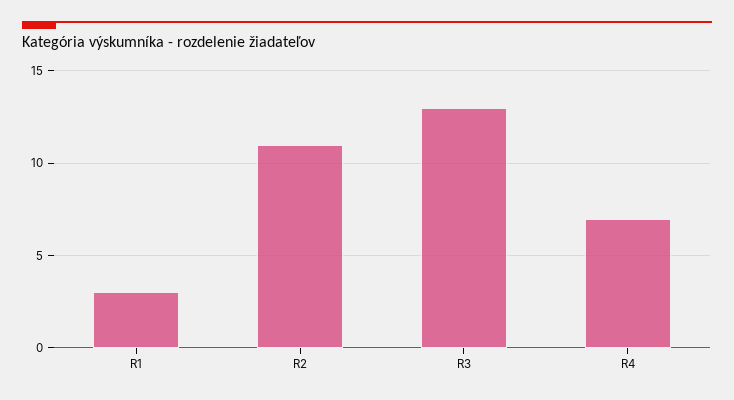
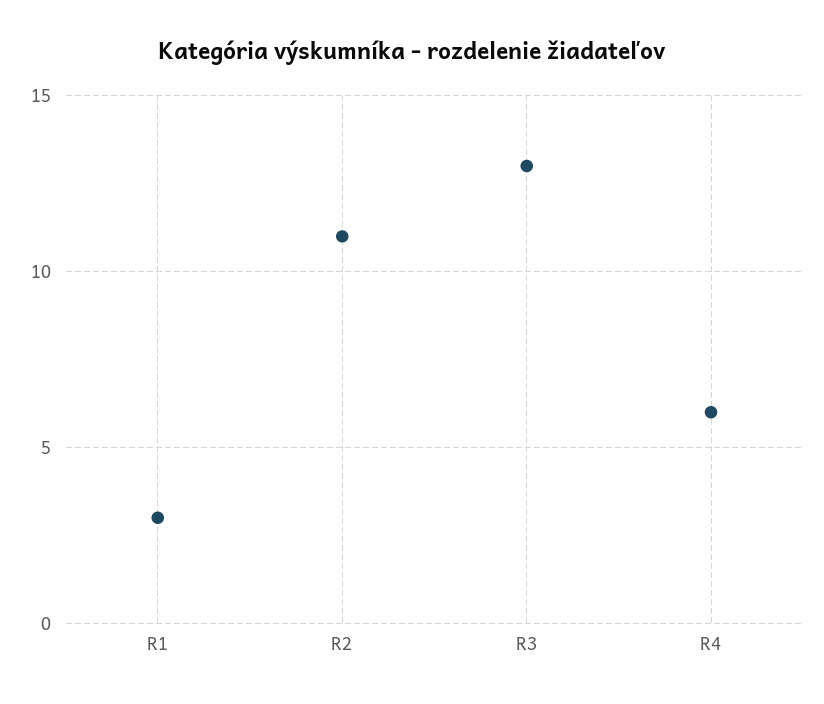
  {
    "R1": 3,
    "R2": 11,
    "R3": 13,
-   "R4": 7
+   "R4": 6
  }

